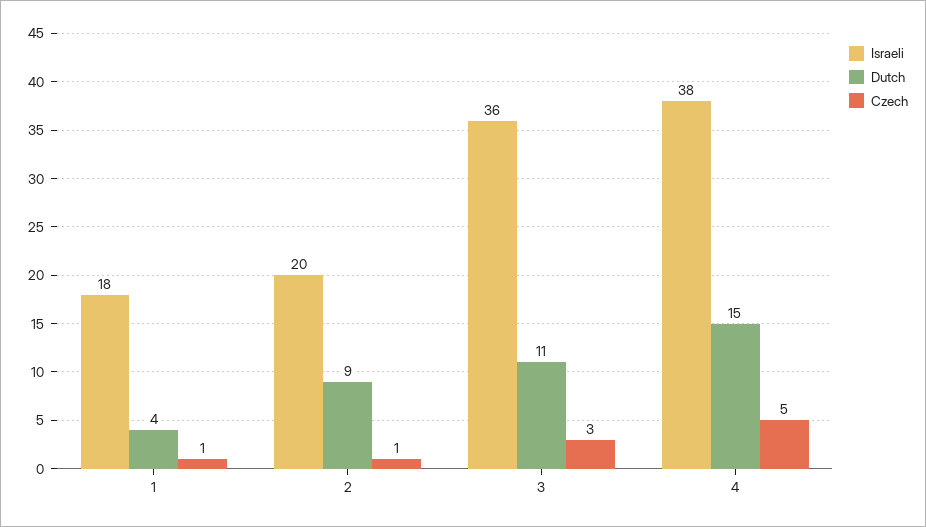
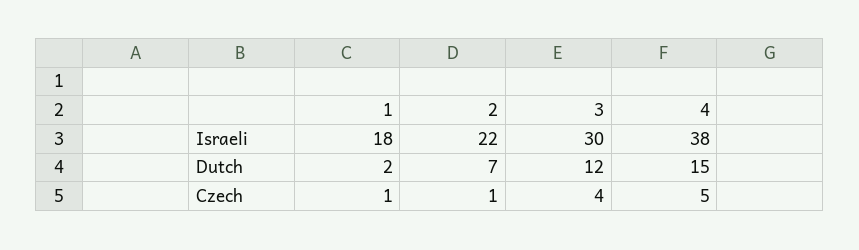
  {
    "Israeli": {
      "1": 18,
-     "2": 20,
+     "2": 22,
-     "3": 36,
+     "3": 30,
      "4": 38
    },
    "Dutch": {
-     "1": 4,
+     "1": 2,
-     "2": 9,
+     "2": 7,
-     "3": 11,
+     "3": 12,
      "4": 15
    },
    "Czech": {
      "1": 1,
      "2": 1,
-     "3": 3,
+     "3": 4,
      "4": 5
    }
  }

